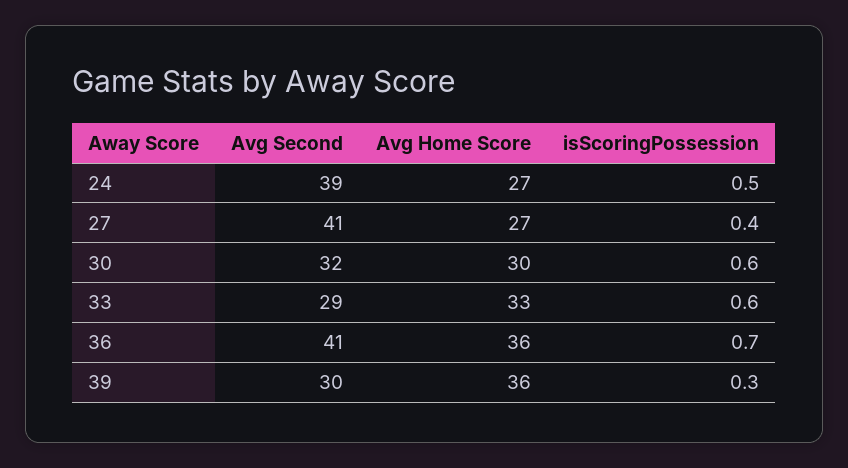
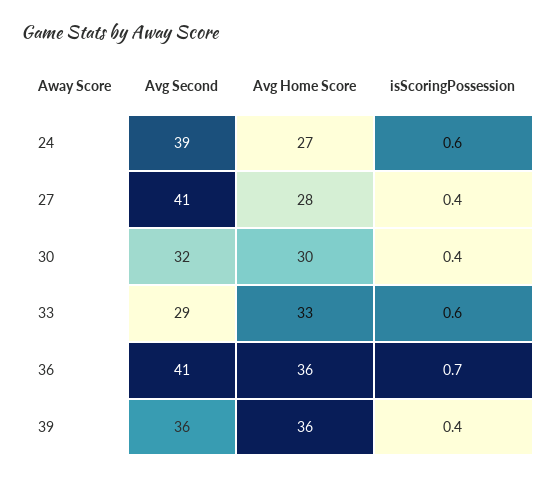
  {
    "Avg Second": {
      "24": 39,
      "27": 41,
      "30": 32,
      "33": 29,
      "36": 41,
-     "39": 30
+     "39": 36
    },
    "Avg Home Score": {
      "24": 27,
-     "27": 27,
+     "27": 28,
      "30": 30,
      "33": 33,
      "36": 36,
      "39": 36
    },
    "isScoringPossession": {
-     "24": 0.5,
+     "24": 0.6,
      "27": 0.4,
-     "30": 0.6,
+     "30": 0.4,
      "33": 0.6,
      "36": 0.7,
-     "39": 0.3
+     "39": 0.4
    }
  }

